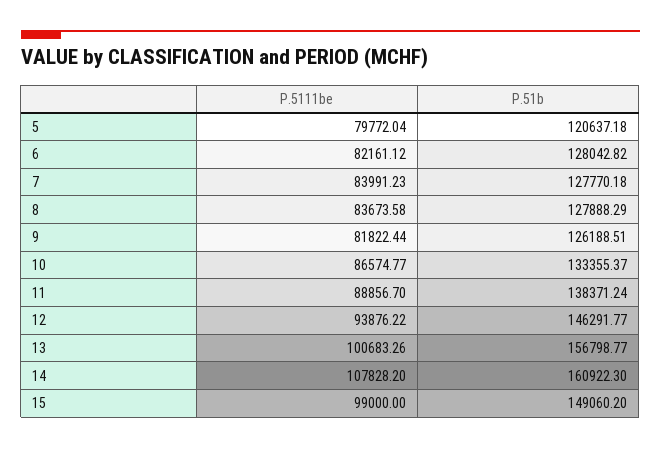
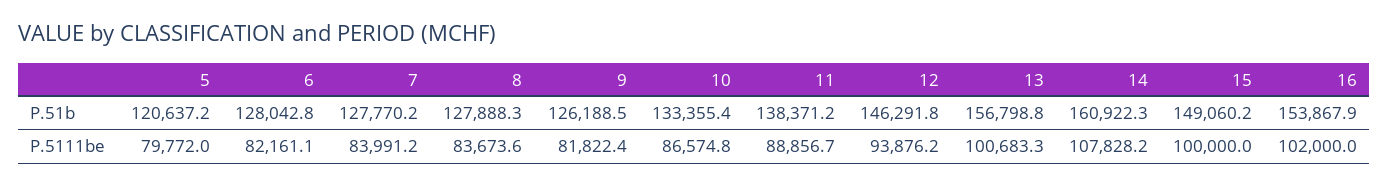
  {
    "P.5111be": {
      "5": 79772.04,
      "6": 82161.12,
      "7": 83991.23,
      "8": 83673.58,
      "9": 81822.44,
      "10": 86574.77,
      "11": 88856.7,
      "12": 93876.22,
      "13": 100683.26,
      "14": 107828.2,
-     "15": 99000
+     "15": 100000,
+     "16": 102000
    },
    "P.51b": {
      "5": 120637.18,
      "6": 128042.82,
      "7": 127770.18,
      "8": 127888.29,
      "9": 126188.51,
      "10": 133355.37,
      "11": 138371.24,
      "12": 146291.77,
      "13": 156798.77,
      "14": 160922.3,
-     "15": 149060.2
+     "15": 149060.2,
+     "16": 153867.9
    }
  }

